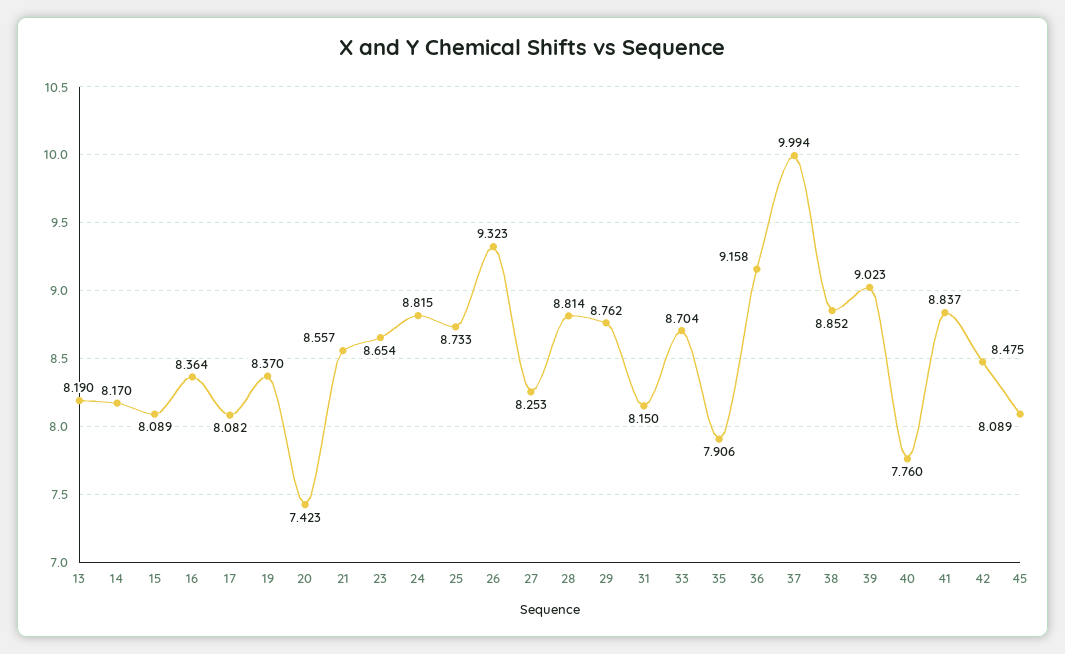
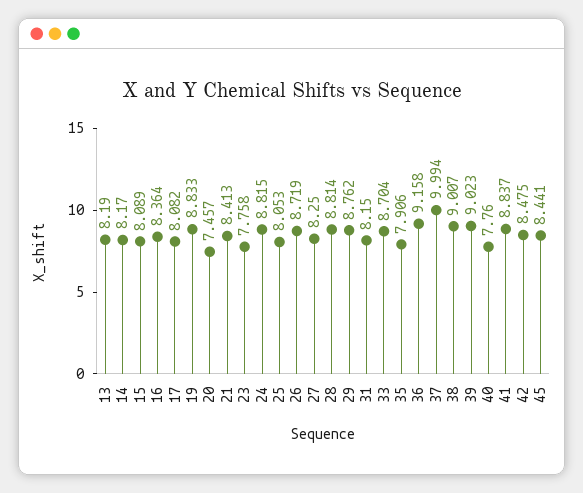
  {
    "13": 8.19,
    "14": 8.17,
    "15": 8.089,
    "16": 8.364,
    "17": 8.082,
-   "19": 8.37,
+   "19": 8.833,
-   "20": 7.423,
+   "20": 7.457,
-   "21": 8.557,
+   "21": 8.413,
-   "23": 8.654,
+   "23": 7.758,
    "24": 8.815,
-   "25": 8.733,
+   "25": 8.053,
-   "26": 9.323,
+   "26": 8.719,
-   "27": 8.253,
+   "27": 8.25,
    "28": 8.814,
    "29": 8.762,
    "31": 8.15,
    "33": 8.704,
    "35": 7.906,
    "36": 9.158,
    "37": 9.994,
-   "38": 8.852,
+   "38": 9.007,
    "39": 9.023,
    "40": 7.76,
    "41": 8.837,
    "42": 8.475,
-   "45": 8.089
+   "45": 8.441
  }

